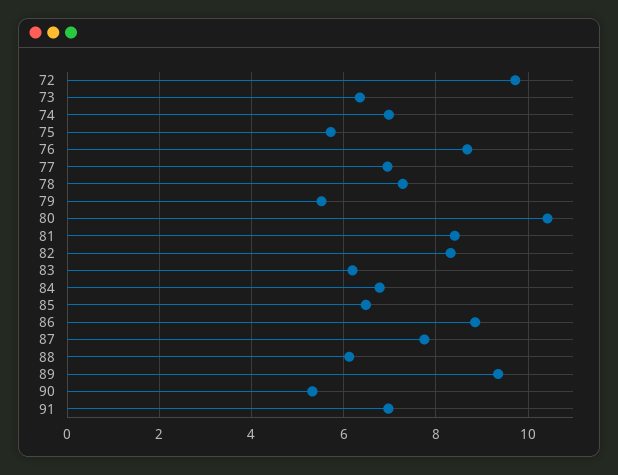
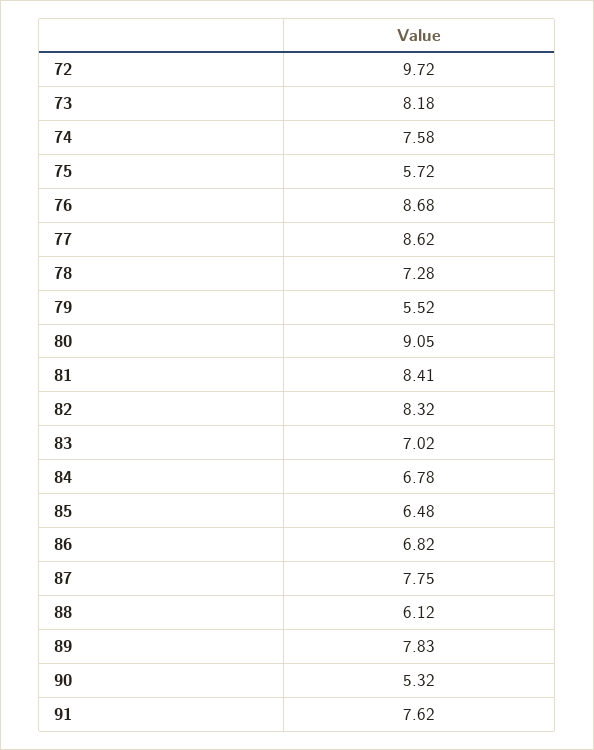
  {
    "72": 9.72,
-   "73": 6.4,
+   "73": 8.18,
-   "74": 7,
+   "74": 7.58,
    "75": 5.72,
    "76": 8.68,
-   "77": 7,
+   "77": 8.62,
    "78": 7.28,
    "79": 5.52,
-   "80": 10.4,
+   "80": 9.05,
    "81": 8.41,
    "82": 8.32,
-   "83": 6.2,
+   "83": 7.02,
    "84": 6.78,
    "85": 6.48,
-   "86": 8.8,
+   "86": 6.82,
    "87": 7.75,
    "88": 6.12,
-   "89": 9.4,
+   "89": 7.83,
    "90": 5.32,
-   "91": 7
+   "91": 7.62
  }

